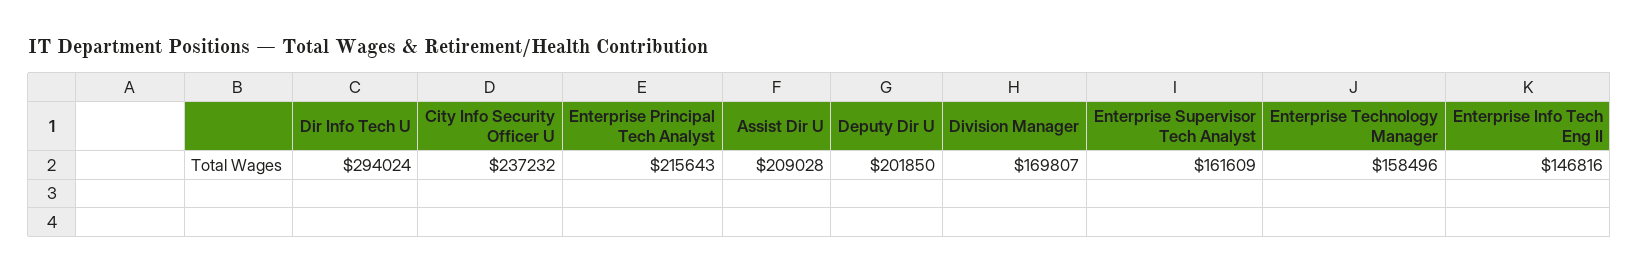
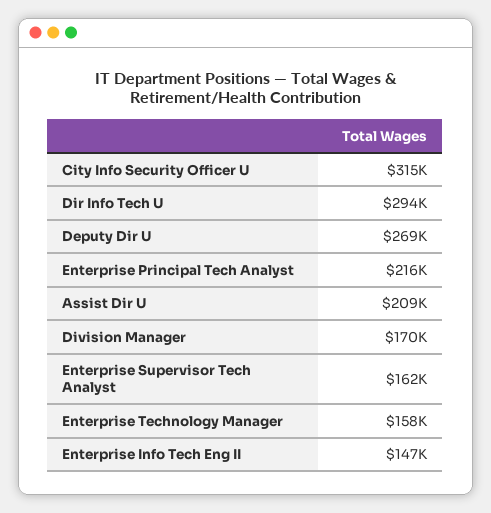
  {
    "Dir Info Tech U": 294024,
-   "City Info Security Officer U": 237232,
+   "City Info Security Officer U": 315000,
    "Enterprise Principal Tech Analyst": 215643,
    "Assist Dir U": 209028,
-   "Deputy Dir U": 201850,
+   "Deputy Dir U": 269000,
    "Division Manager": 169807,
    "Enterprise Supervisor Tech Analyst": 161609,
    "Enterprise Technology Manager": 158496,
    "Enterprise Info Tech Eng II": 146816
  }

